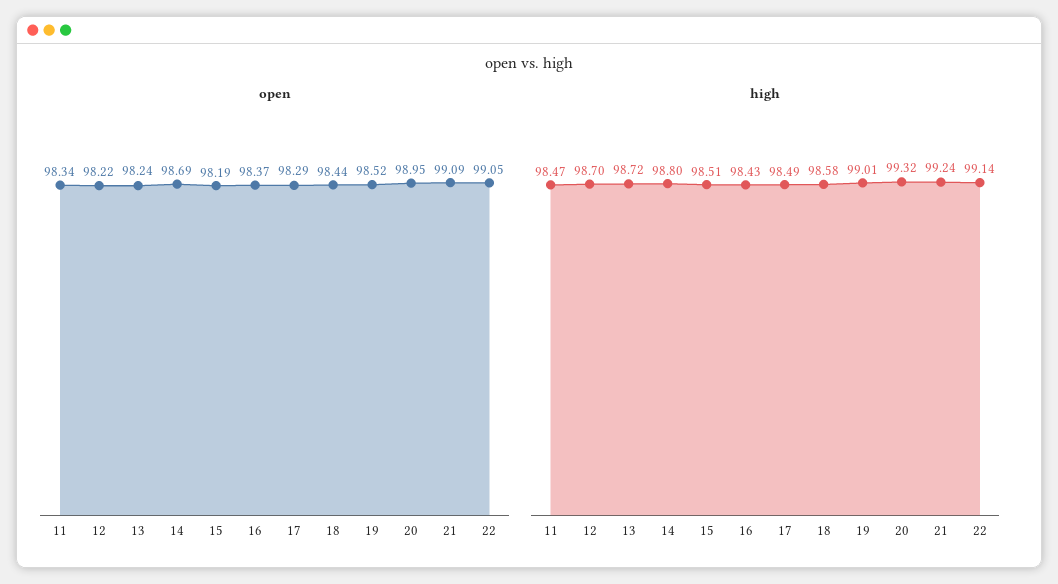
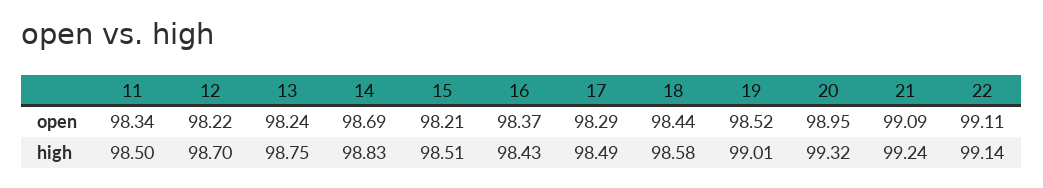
  {
    "open": {
      "11": 98.34,
      "12": 98.22,
      "13": 98.24,
      "14": 98.69,
-     "15": 98.19,
+     "15": 98.21,
      "16": 98.37,
      "17": 98.29,
      "18": 98.44,
      "19": 98.52,
      "20": 98.95,
      "21": 99.09,
-     "22": 99.05
+     "22": 99.11
    },
    "high": {
-     "11": 98.47,
+     "11": 98.5,
      "12": 98.7,
-     "13": 98.72,
+     "13": 98.75,
-     "14": 98.8,
+     "14": 98.83,
      "15": 98.51,
      "16": 98.43,
      "17": 98.49,
      "18": 98.58,
      "19": 99.01,
      "20": 99.32,
      "21": 99.24,
      "22": 99.14
    }
  }

